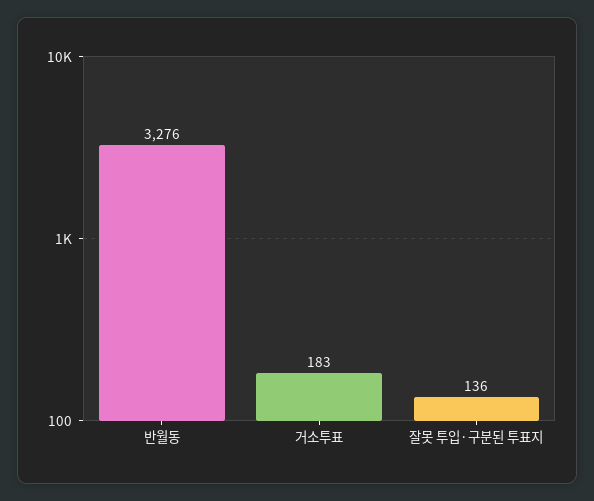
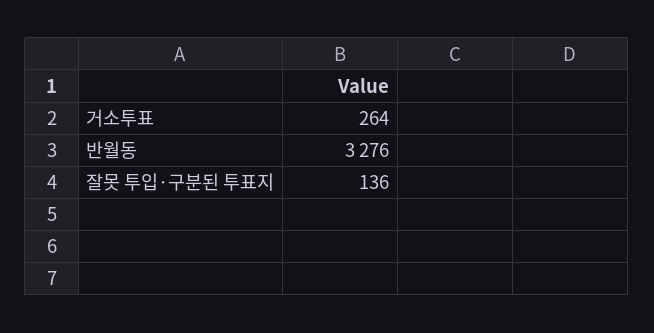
  {
    "반월동": 3276,
-   "거소투표": 183,
+   "거소투표": 264,
    "잘못 투입·구분된 투표지": 136
  }

